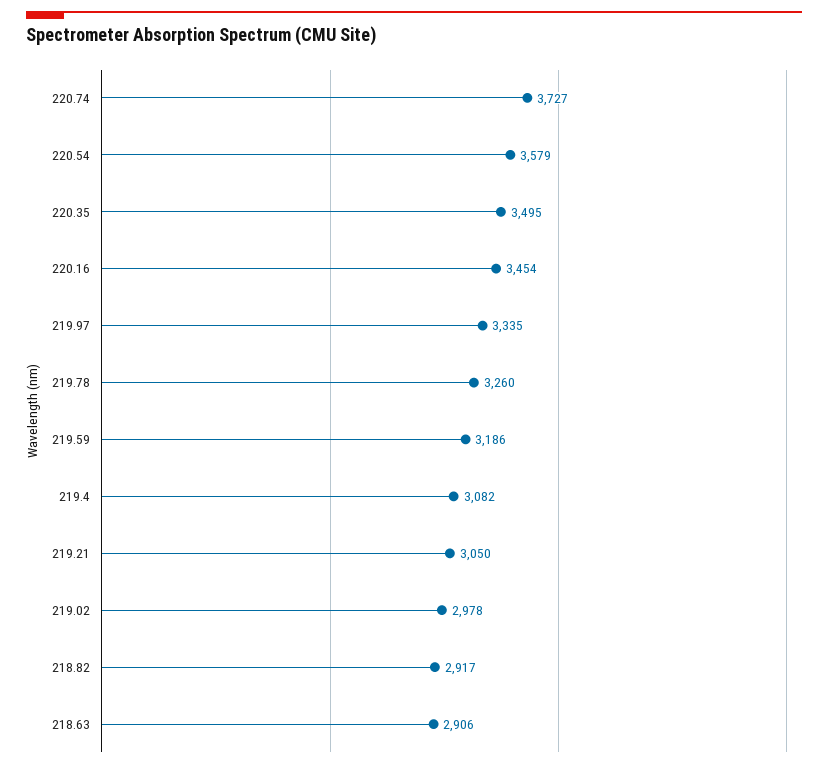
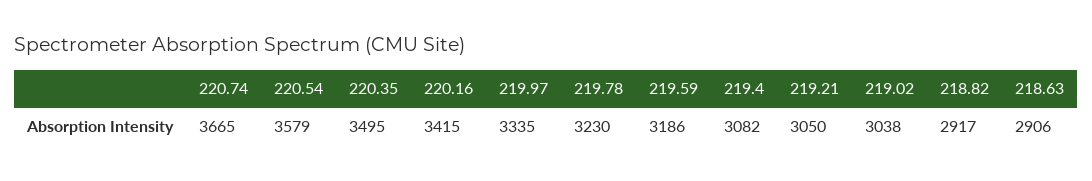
  {
-   "220.74": 3727,
+   "220.74": 3665,
    "220.54": 3579,
    "220.35": 3495,
-   "220.16": 3454,
+   "220.16": 3415,
    "219.97": 3335,
-   "219.78": 3260,
+   "219.78": 3230,
    "219.59": 3186,
    "219.4": 3082,
    "219.21": 3050,
-   "219.02": 2978,
+   "219.02": 3038,
    "218.82": 2917,
    "218.63": 2906
  }

